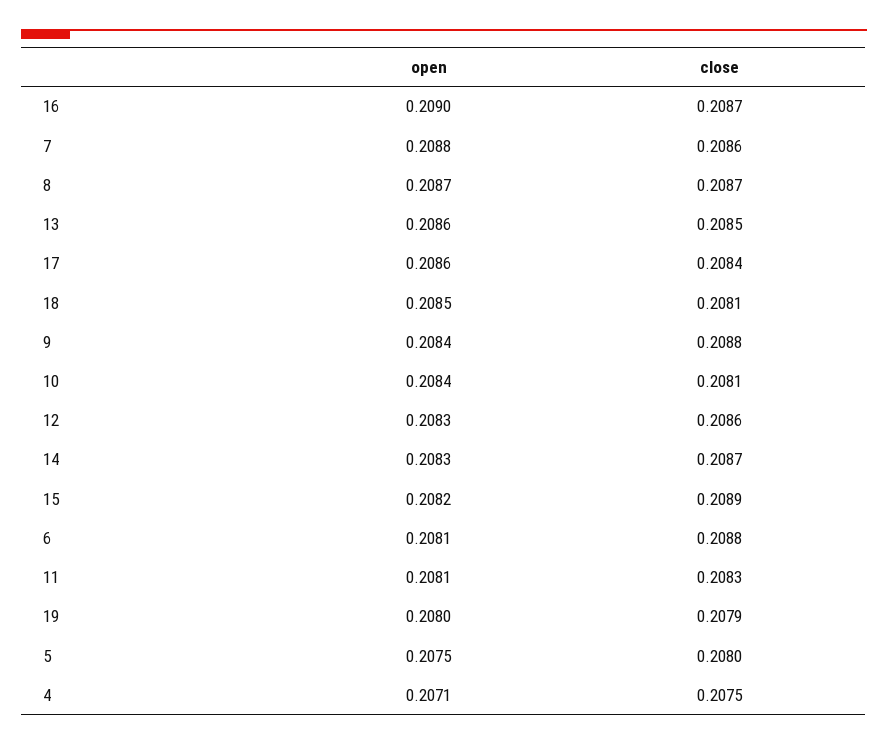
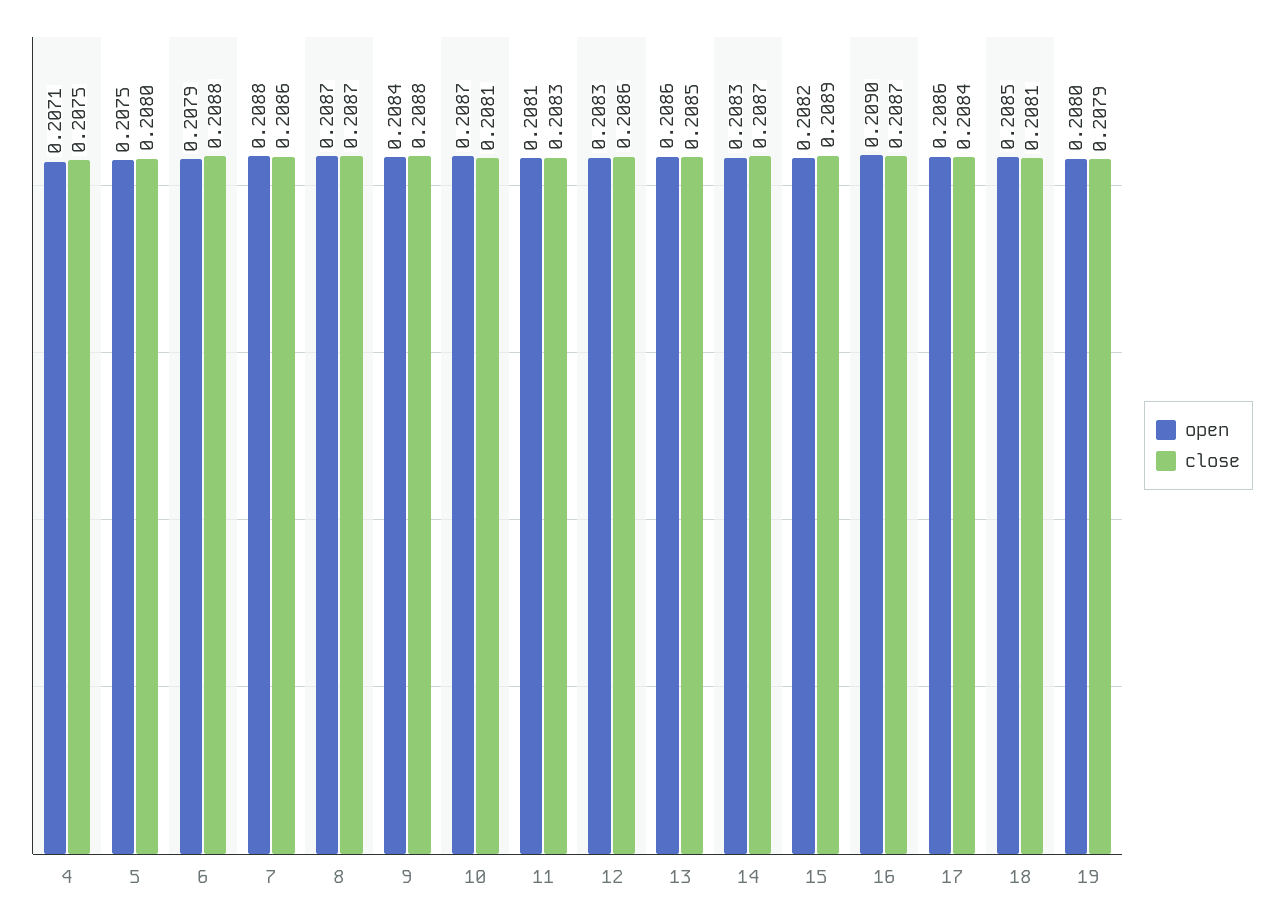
  {
    "open": {
      "16": 0.209,
      "7": 0.2088,
      "8": 0.2087,
      "13": 0.2086,
      "17": 0.2086,
      "18": 0.2085,
      "9": 0.2084,
-     "10": 0.2084,
+     "10": 0.2087,
      "12": 0.2083,
      "14": 0.2083,
      "15": 0.2082,
-     "6": 0.2081,
+     "6": 0.2079,
      "11": 0.2081,
      "19": 0.208,
      "5": 0.2075,
      "4": 0.2071
    },
    "close": {
      "16": 0.2087,
      "7": 0.2086,
      "8": 0.2087,
      "13": 0.2085,
      "17": 0.2084,
      "18": 0.2081,
      "9": 0.2088,
      "10": 0.2081,
      "12": 0.2086,
      "14": 0.2087,
      "15": 0.2089,
      "6": 0.2088,
      "11": 0.2083,
      "19": 0.2079,
      "5": 0.208,
      "4": 0.2075
    }
  }

